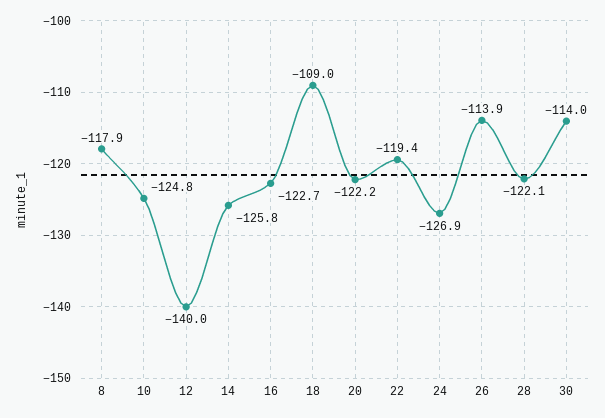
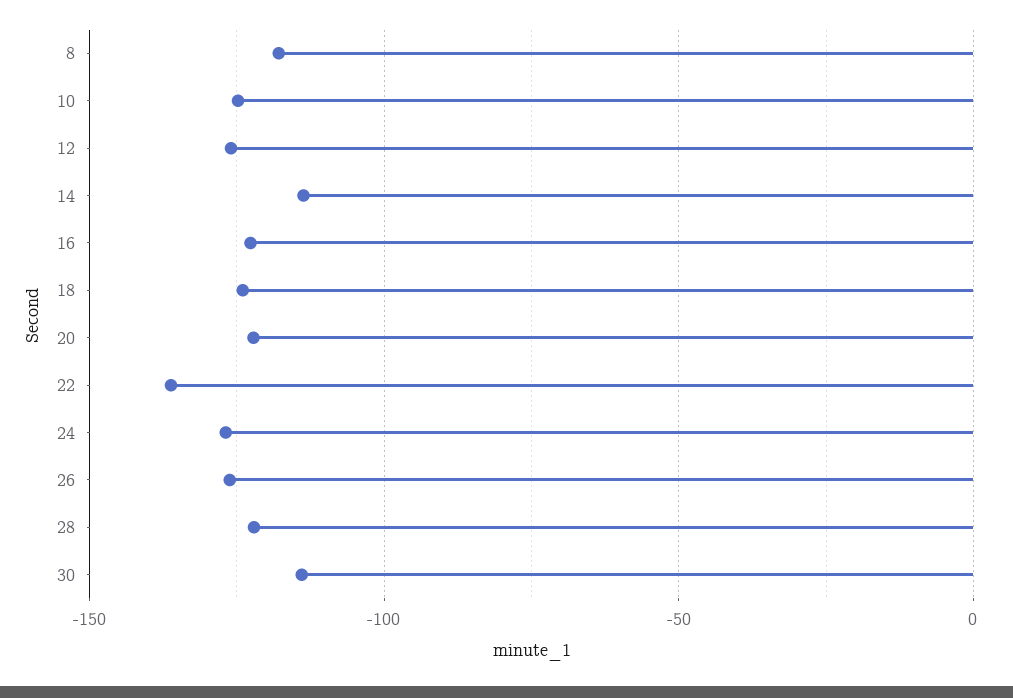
  {
    "8": -117.9,
    "10": -124.8,
-   "12": -140,
+   "12": -125,
-   "14": -125.8,
+   "14": -115,
    "16": -122.7,
-   "18": -109,
+   "18": -125,
    "20": -122.2,
-   "22": -119.4,
+   "22": -135,
    "24": -126.9,
-   "26": -113.9,
+   "26": -125,
    "28": -122.1,
    "30": -114
  }

